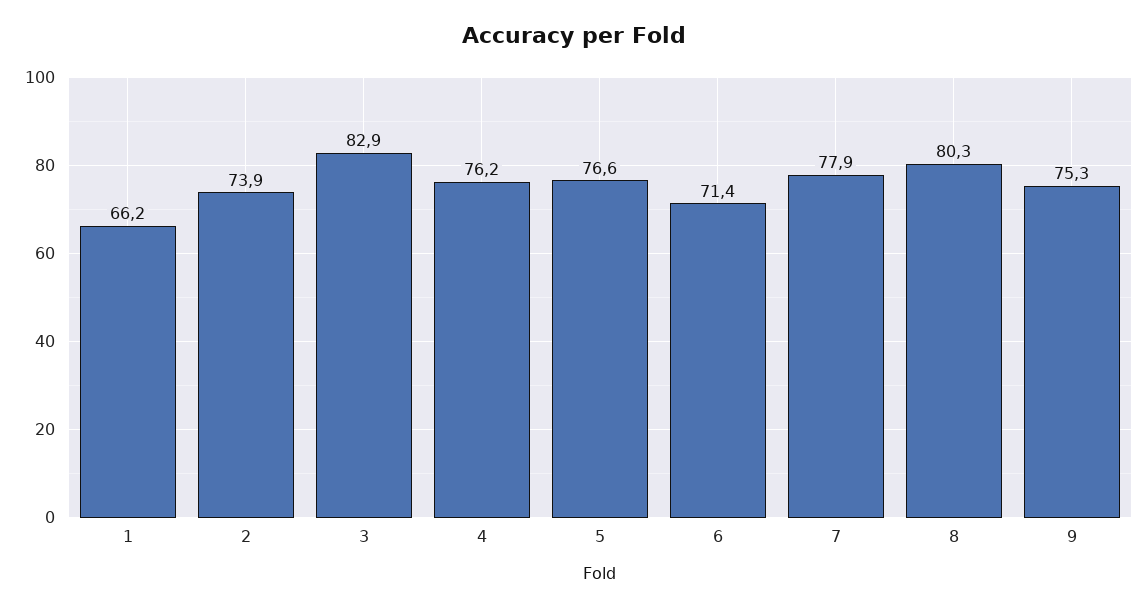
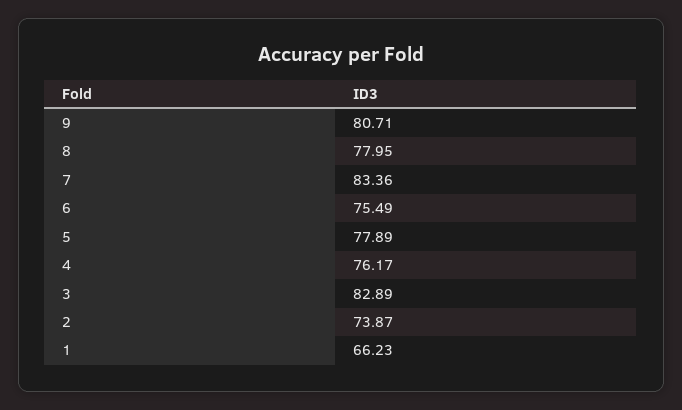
  {
    "1": 66.23,
    "2": 73.87,
    "3": 82.89,
    "4": 76.17,
-   "5": 76.6,
+   "5": 77.89,
-   "6": 71.4,
+   "6": 75.49,
-   "7": 77.9,
+   "7": 83.36,
-   "8": 80.3,
+   "8": 77.95,
-   "9": 75.3
+   "9": 80.71
  }

